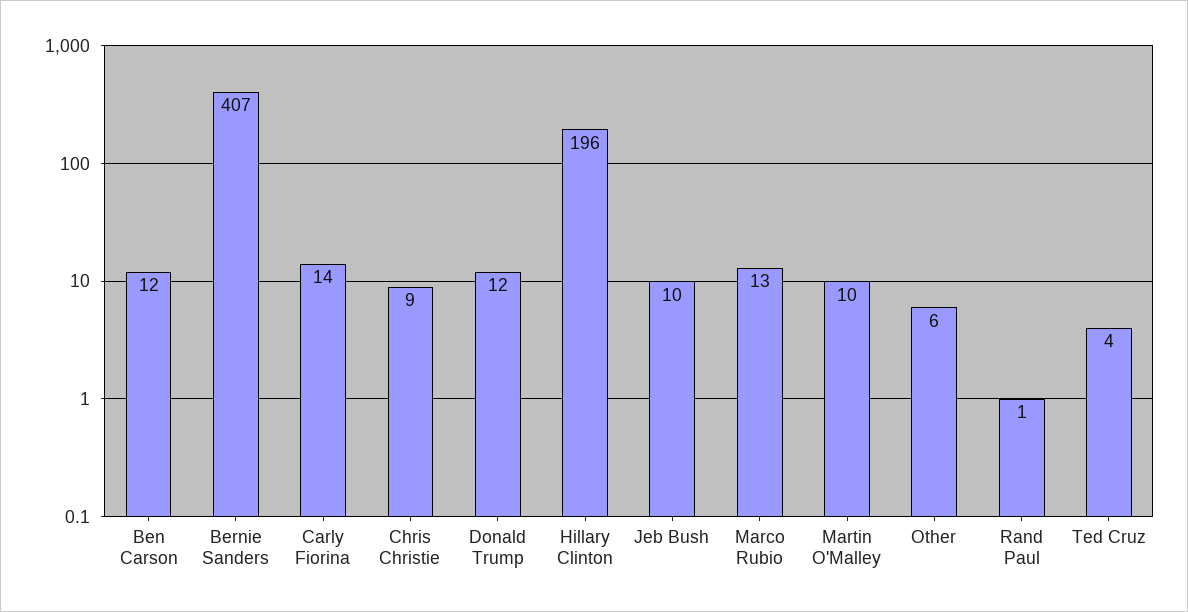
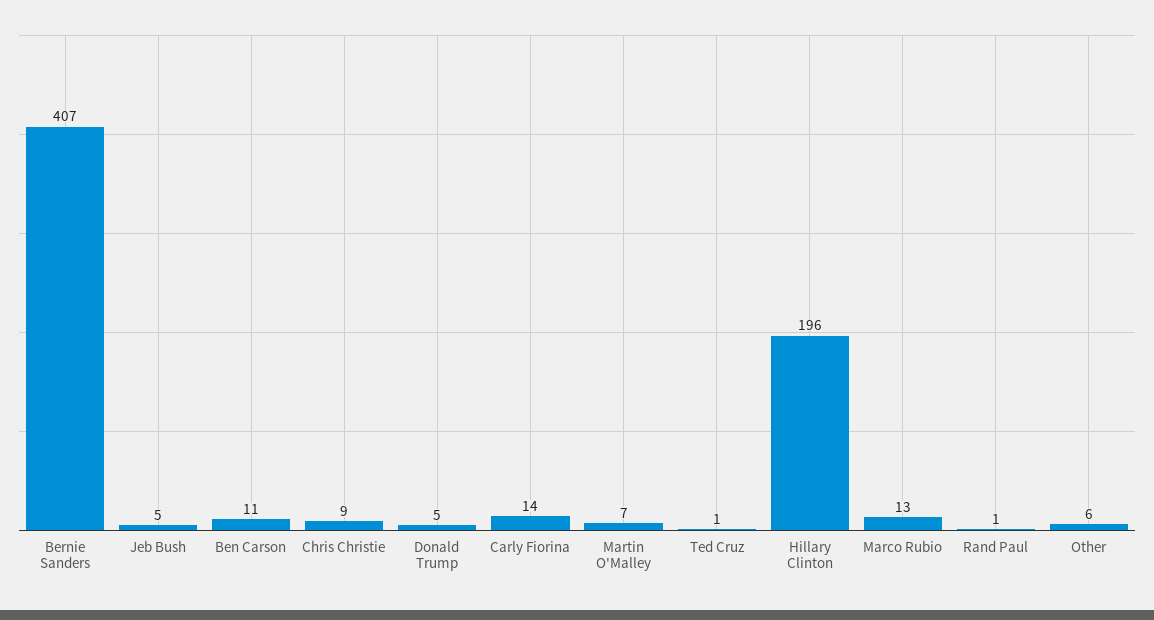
  {
-   "Ben Carson": 12,
+   "Ben Carson": 11,
    "Bernie Sanders": 407,
    "Carly Fiorina": 14,
    "Chris Christie": 9,
-   "Donald Trump": 12,
+   "Donald Trump": 5,
    "Hillary Clinton": 196,
-   "Jeb Bush": 10,
+   "Jeb Bush": 5,
    "Marco Rubio": 13,
-   "Martin O'Malley": 10,
+   "Martin O'Malley": 7,
    "Other": 6,
    "Rand Paul": 1,
-   "Ted Cruz": 4
+   "Ted Cruz": 1
  }

